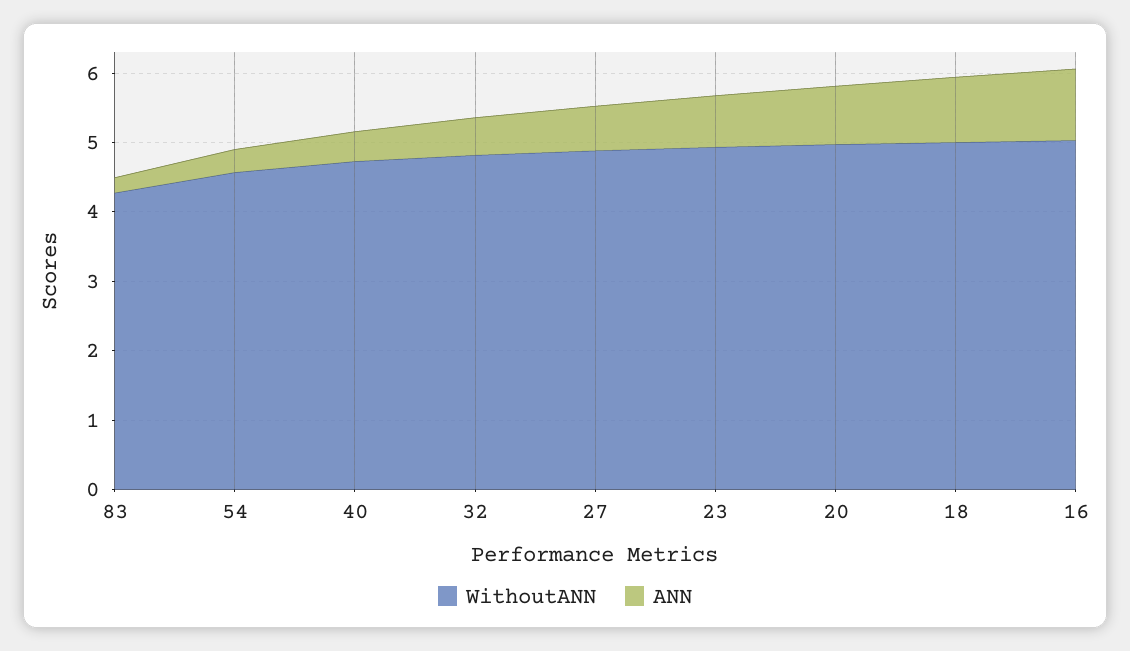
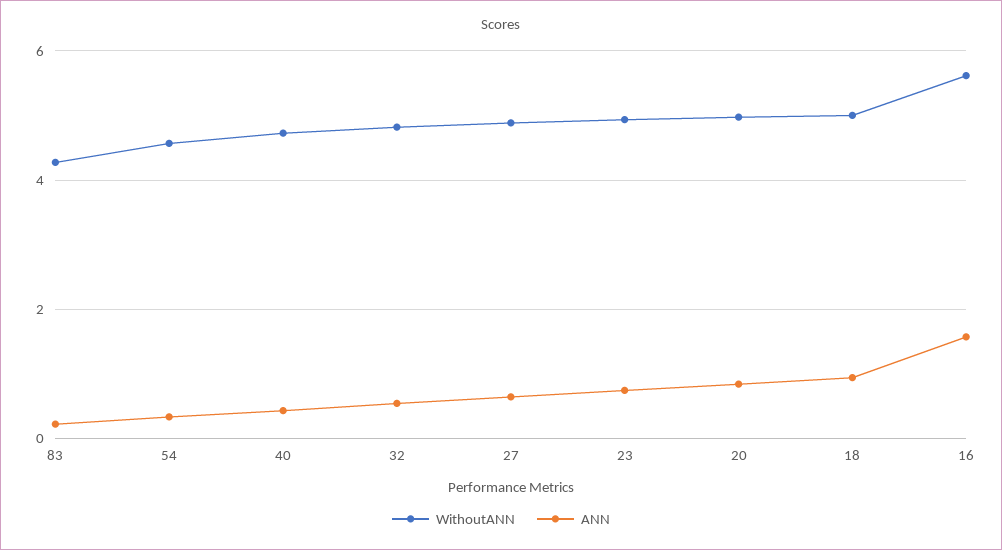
  {
    "WithoutANN": {
      "83": 4.2,
      "54": 4.6,
      "40": 4.8,
      "32": 4.8,
      "27": 4.8,
      "23": 5,
      "20": 5,
      "18": 5,
-     "16": 5
+     "16": 5.6
    },
    "ANN": {
      "83": 0.2,
      "54": 0.4,
      "40": 0.4,
      "32": 0.6,
      "27": 0.6,
      "23": 0.8,
      "20": 0.8,
      "18": 1,
-     "16": 1
+     "16": 1.6
    }
  }

